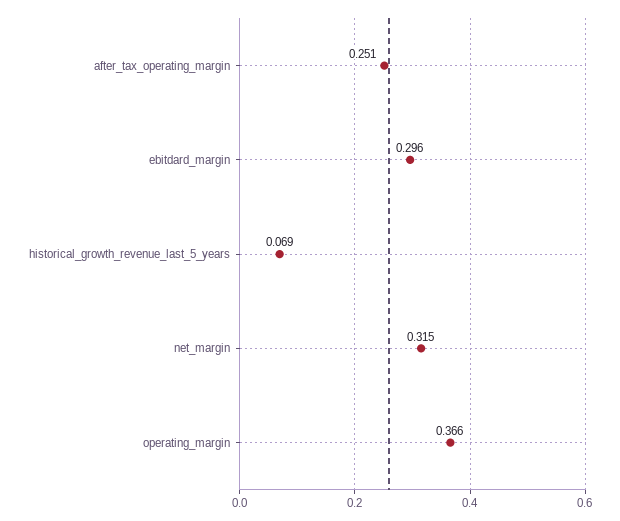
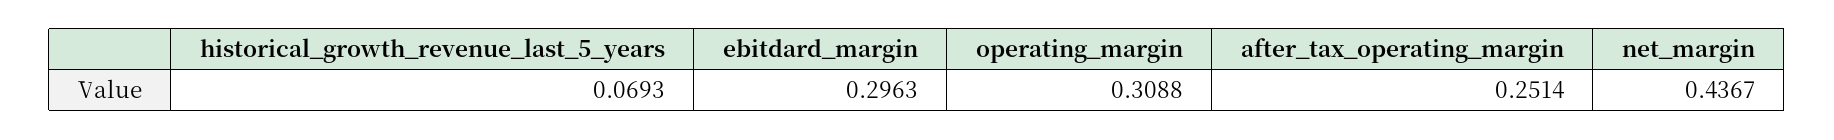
  {
    "after_tax_operating_margin": 0.2514,
    "ebitdard_margin": 0.2963,
    "historical_growth_revenue_last_5_years": 0.0693,
-   "net_margin": 0.315,
+   "net_margin": 0.4367,
-   "operating_margin": 0.366
+   "operating_margin": 0.3088
  }

